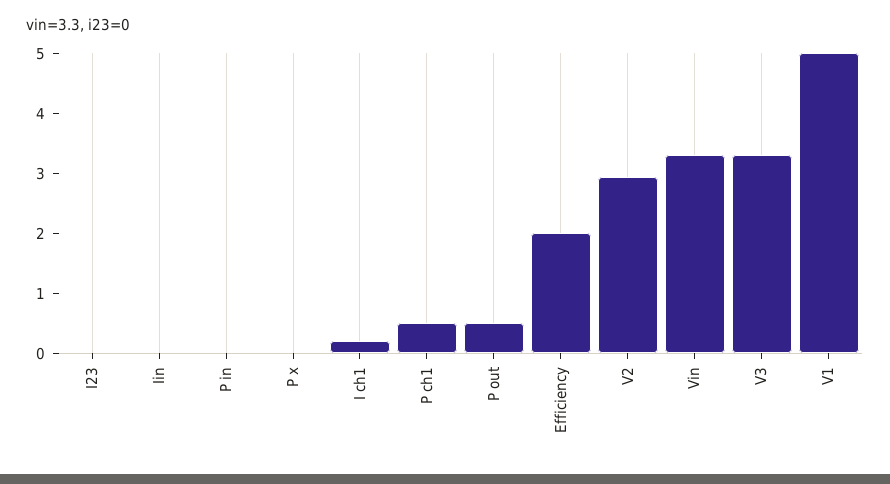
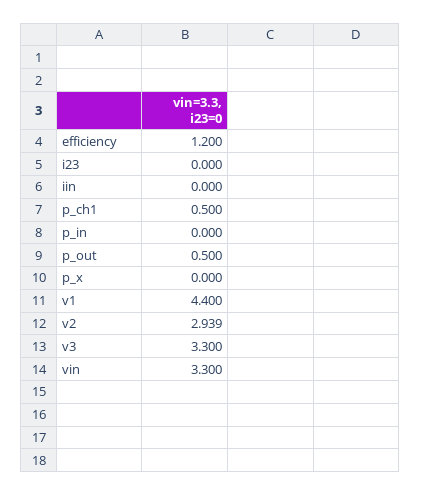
  {
    "I23": 0,
    "Iin": 0,
    "P in": 0,
    "P x": 0,
-   "I ch1": 0.2,
    "P ch1": 0.5,
    "P out": 0.5,
-   "Efficiency": 2,
+   "Efficiency": 1.2,
    "V2": 2.939,
    "Vin": 3.3,
    "V3": 3.3,
-   "V1": 5
+   "V1": 4.4
  }

